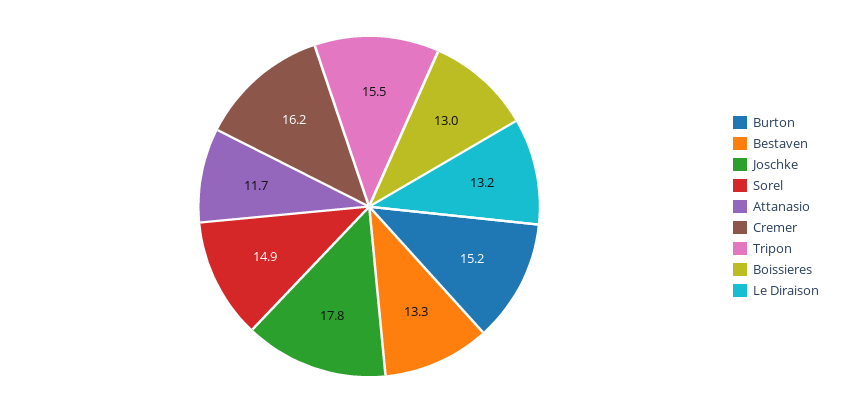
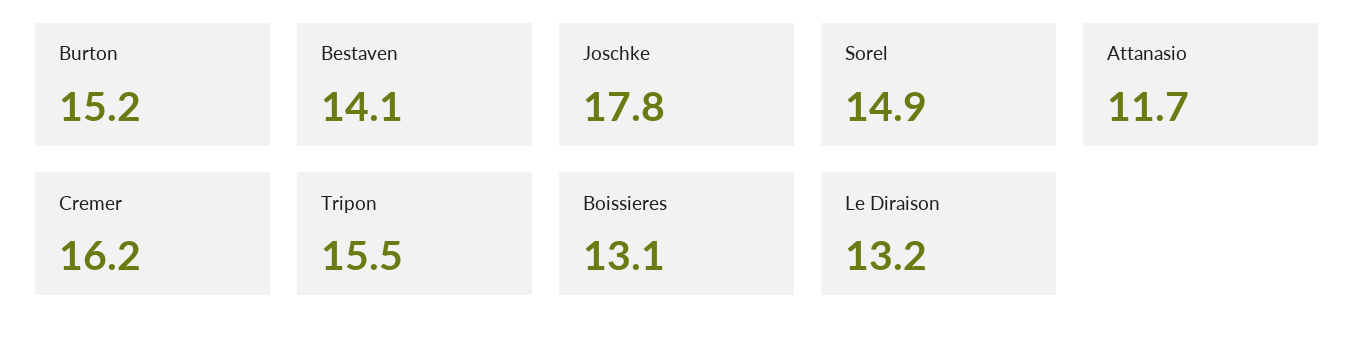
  {
    "Burton": 15.2,
-   "Bestaven": 13.3,
+   "Bestaven": 14.1,
    "Joschke": 17.8,
    "Sorel": 14.9,
    "Attanasio": 11.7,
    "Cremer": 16.2,
    "Tripon": 15.5,
-   "Boissieres": 13,
+   "Boissieres": 13.1,
    "Le Diraison": 13.2
  }

